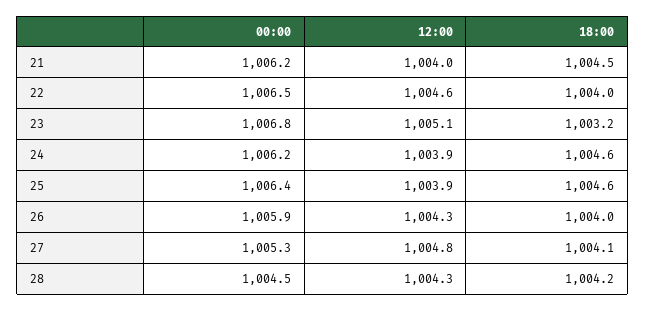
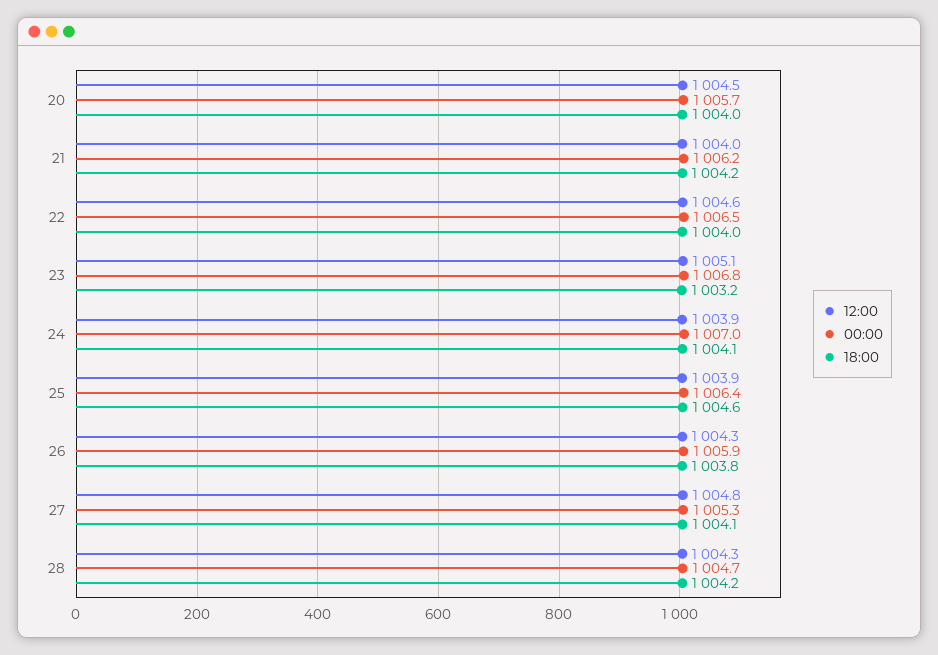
  {
    "00:00": {
      "21": 1006.2,
      "22": 1006.5,
      "23": 1006.8,
-     "24": 1006.2,
+     "24": 1007,
      "25": 1006.4,
      "26": 1005.9,
      "27": 1005.3,
-     "28": 1004.5
+     "28": 1004.7,
+     "20": 1005.7
    },
    "12:00": {
      "21": 1004,
      "22": 1004.6,
      "23": 1005.1,
      "24": 1003.9,
      "25": 1003.9,
      "26": 1004.3,
      "27": 1004.8,
-     "28": 1004.3
+     "28": 1004.3,
+     "20": 1004.5
    },
    "18:00": {
-     "21": 1004.5,
+     "21": 1004.2,
      "22": 1004,
      "23": 1003.2,
-     "24": 1004.6,
+     "24": 1004.1,
      "25": 1004.6,
-     "26": 1004,
+     "26": 1003.8,
      "27": 1004.1,
-     "28": 1004.2
+     "28": 1004.2,
+     "20": 1004
    }
  }

